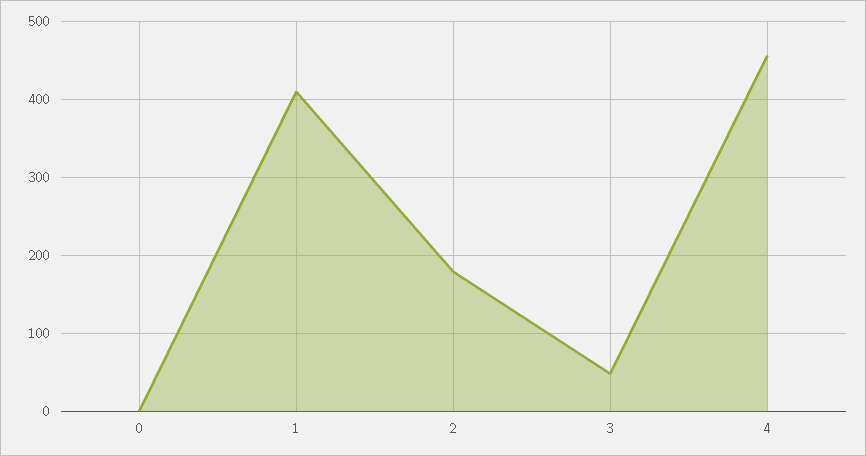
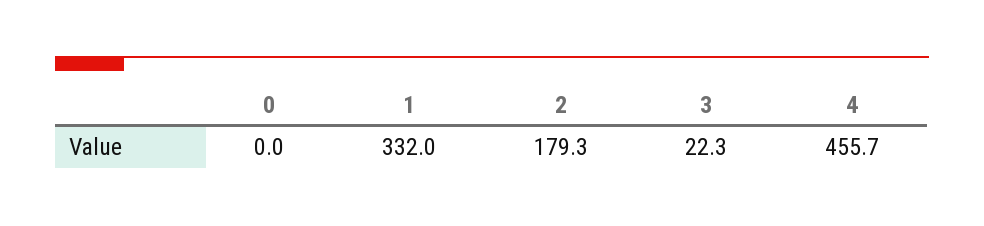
  {
    "0": 0,
-   "1": 410,
+   "1": 332,
    "2": 179.3,
-   "3": 50,
+   "3": 22.3,
    "4": 455.7
  }

